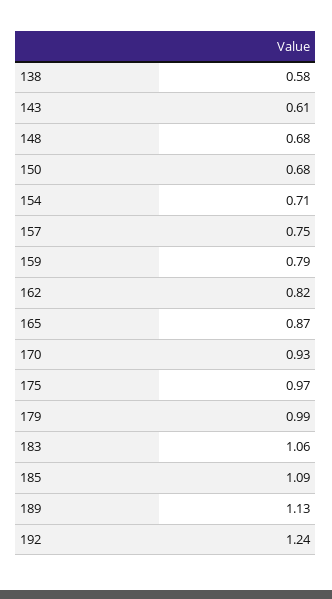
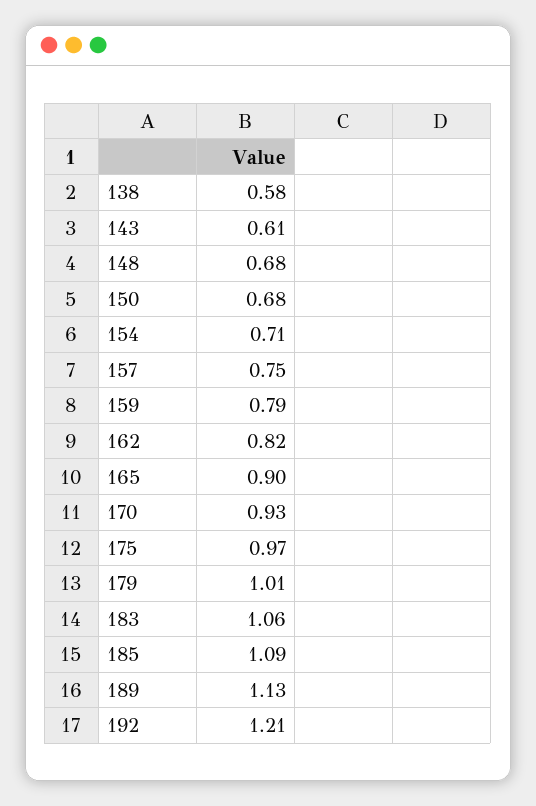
  {
    "138": 0.58,
    "143": 0.61,
    "148": 0.68,
    "150": 0.68,
    "154": 0.71,
    "157": 0.75,
    "159": 0.79,
    "162": 0.82,
-   "165": 0.87,
+   "165": 0.9,
    "170": 0.93,
    "175": 0.97,
-   "179": 0.99,
+   "179": 1.01,
    "183": 1.06,
    "185": 1.09,
    "189": 1.13,
-   "192": 1.24
+   "192": 1.21
  }

